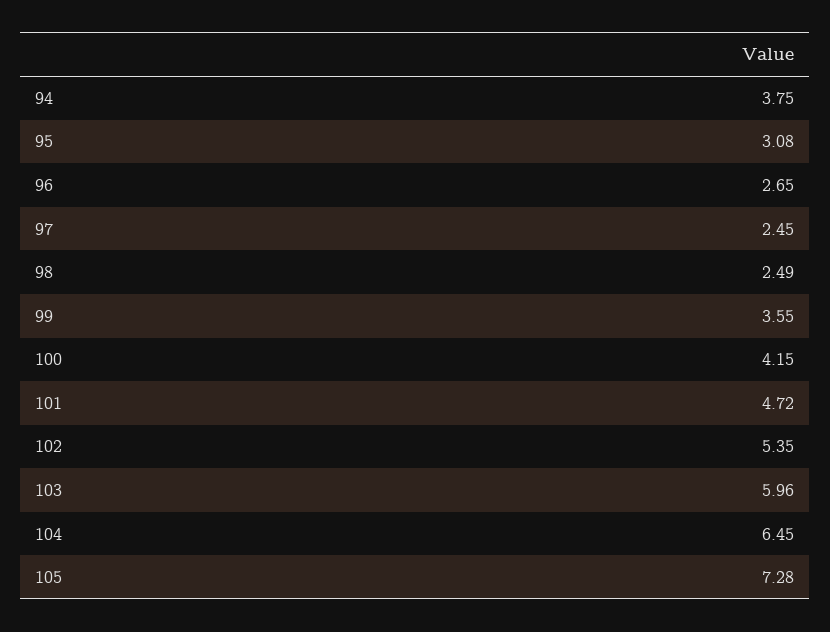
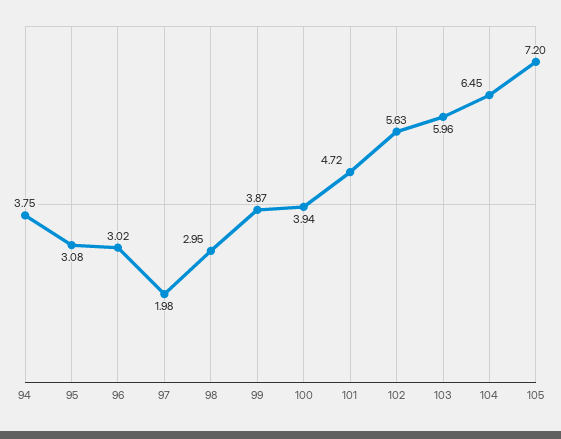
  {
    "94": 3.75,
    "95": 3.08,
-   "96": 2.65,
+   "96": 3.02,
-   "97": 2.45,
+   "97": 1.98,
-   "98": 2.49,
+   "98": 2.95,
-   "99": 3.55,
+   "99": 3.87,
-   "100": 4.15,
+   "100": 3.94,
    "101": 4.72,
-   "102": 5.35,
+   "102": 5.63,
    "103": 5.96,
    "104": 6.45,
-   "105": 7.28
+   "105": 7.2
  }

